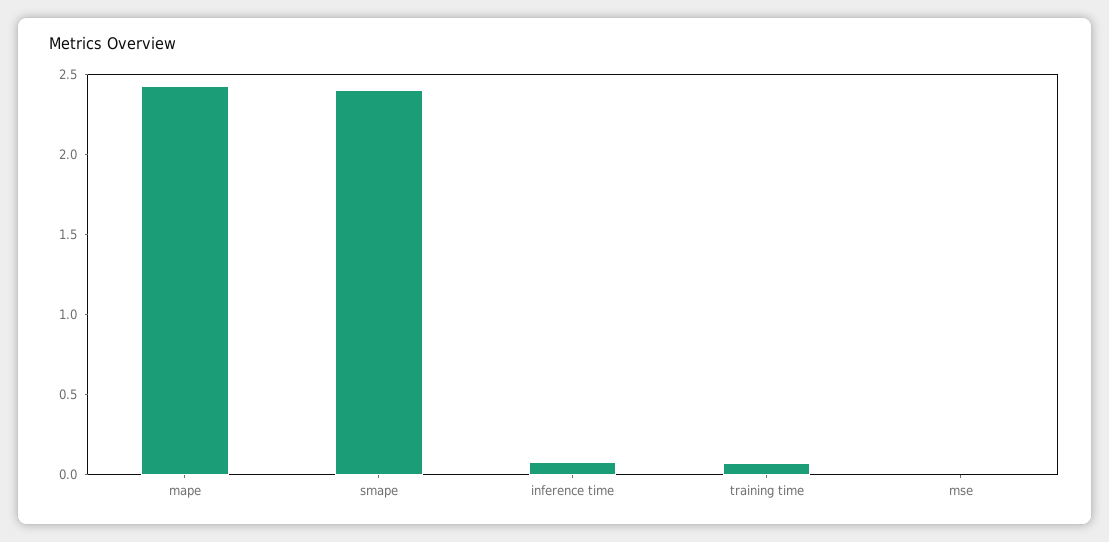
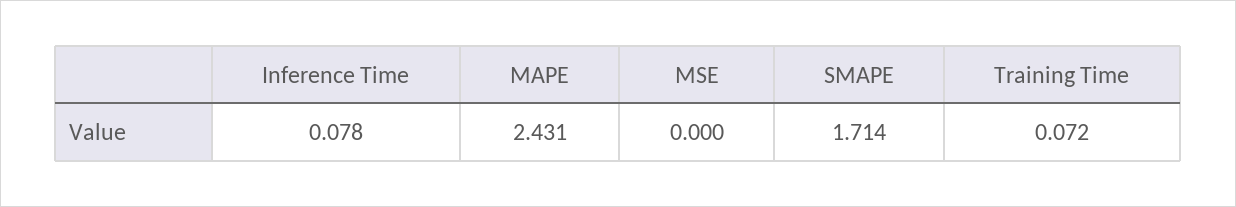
  {
    "mape": 2.431,
-   "smape": 2.4,
+   "smape": 1.714,
    "inference time": 0.078,
    "training time": 0.072,
    "mse": 0
  }

